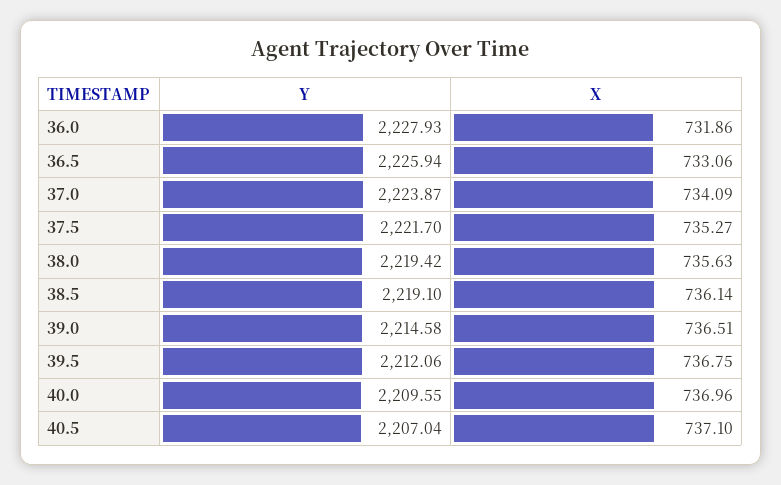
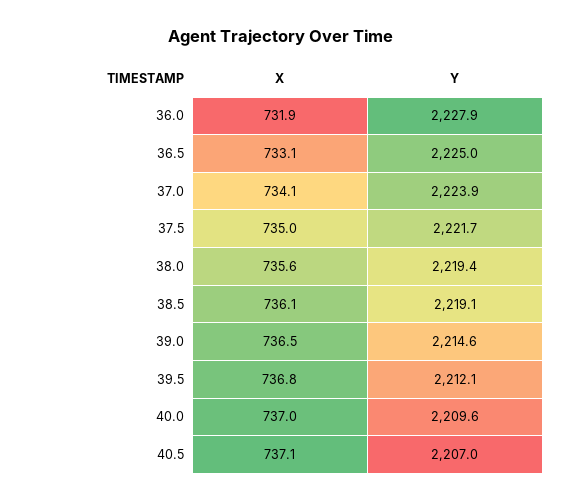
  {
    "Y": {
      "36.0": 2227.93,
-     "36.5": 2225.94,
+     "36.5": 2225,
      "37.0": 2223.87,
      "37.5": 2221.7,
      "38.0": 2219.42,
      "38.5": 2219.1,
      "39.0": 2214.58,
      "39.5": 2212.06,
      "40.0": 2209.55,
      "40.5": 2207.04
    },
    "X": {
      "36.0": 731.86,
      "36.5": 733.06,
      "37.0": 734.09,
-     "37.5": 735.27,
+     "37.5": 735,
      "38.0": 735.63,
      "38.5": 736.14,
      "39.0": 736.51,
      "39.5": 736.75,
      "40.0": 736.96,
      "40.5": 737.1
    }
  }

